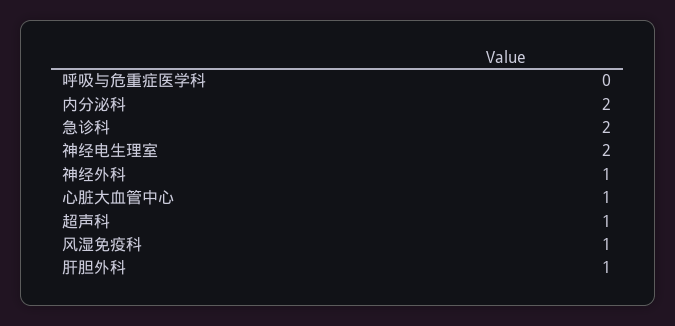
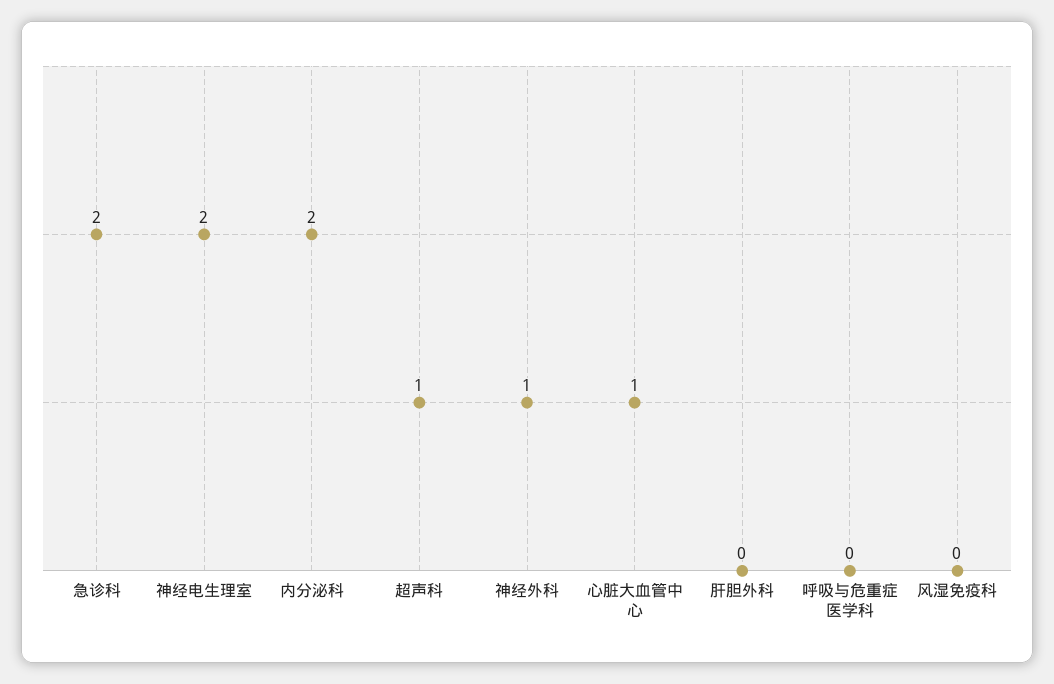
  {
    "呼吸与危重症医学科": 0,
    "内分泌科": 2,
    "急诊科": 2,
    "神经电生理室": 2,
    "神经外科": 1,
    "心脏大血管中心": 1,
    "超声科": 1,
-   "风湿免疫科": 1,
+   "风湿免疫科": 0,
-   "肝胆外科": 1
+   "肝胆外科": 0
  }

